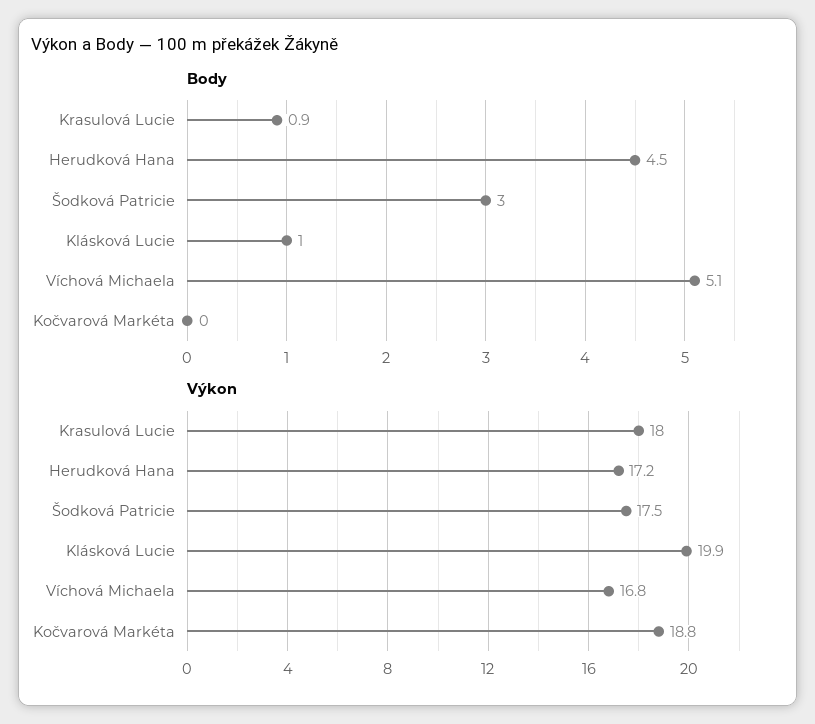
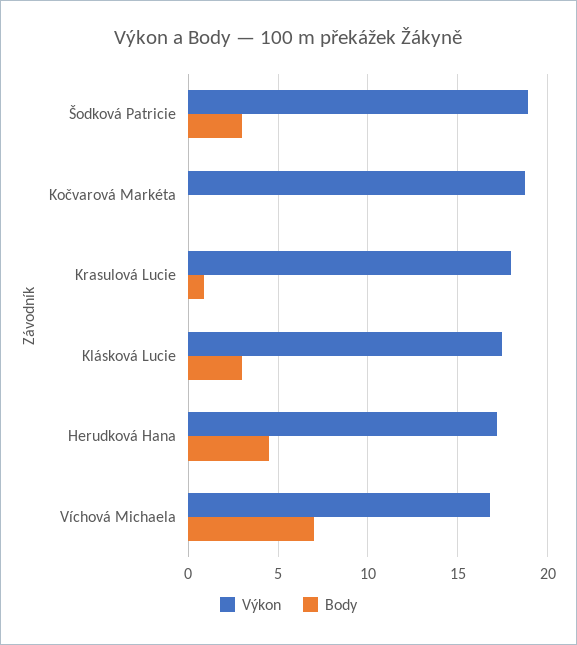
  {
    "Body": {
      "Krasulová Lucie": 0.9,
      "Herudková Hana": 4.5,
      "Šodková Patricie": 3,
-     "Klásková Lucie": 1,
+     "Klásková Lucie": 3,
-     "Víchová Michaela": 5.1,
+     "Víchová Michaela": 7,
      "Kočvarová Markéta": 0
    },
    "Výkon": {
      "Krasulová Lucie": 18,
      "Herudková Hana": 17.2,
-     "Šodková Patricie": 17.5,
+     "Šodková Patricie": 19,
-     "Klásková Lucie": 19.9,
+     "Klásková Lucie": 17.5,
      "Víchová Michaela": 16.8,
      "Kočvarová Markéta": 18.8
    }
  }

